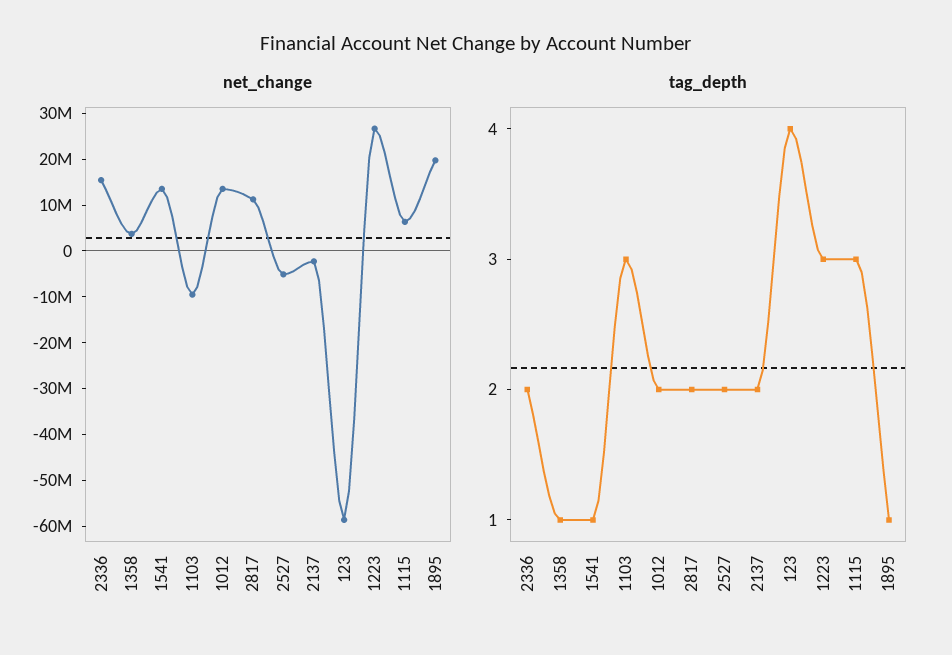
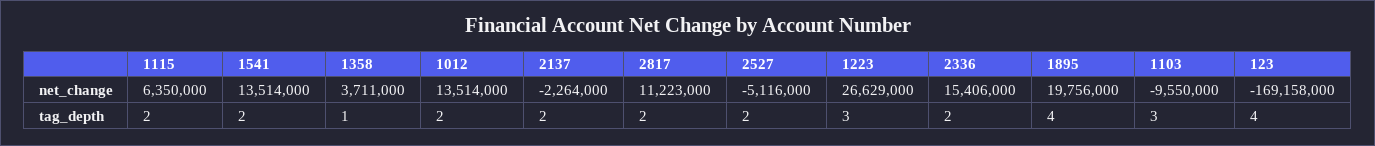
  {
    "net_change": {
      "2336": 15406000,
      "1358": 3711000,
      "1541": 13514000,
      "1103": -9550000,
      "1012": 13514000,
      "2817": 11223000,
      "2527": -5116000,
      "2137": -2264000,
-     "123": -58000000,
+     "123": -169158000,
      "1223": 26629000,
      "1115": 6350000,
      "1895": 19756000
    },
    "tag_depth": {
      "2336": 2,
      "1358": 1,
-     "1541": 1,
+     "1541": 2,
      "1103": 3,
      "1012": 2,
      "2817": 2,
      "2527": 2,
      "2137": 2,
      "123": 4,
      "1223": 3,
-     "1115": 3,
+     "1115": 2,
-     "1895": 1
+     "1895": 4
    }
  }

